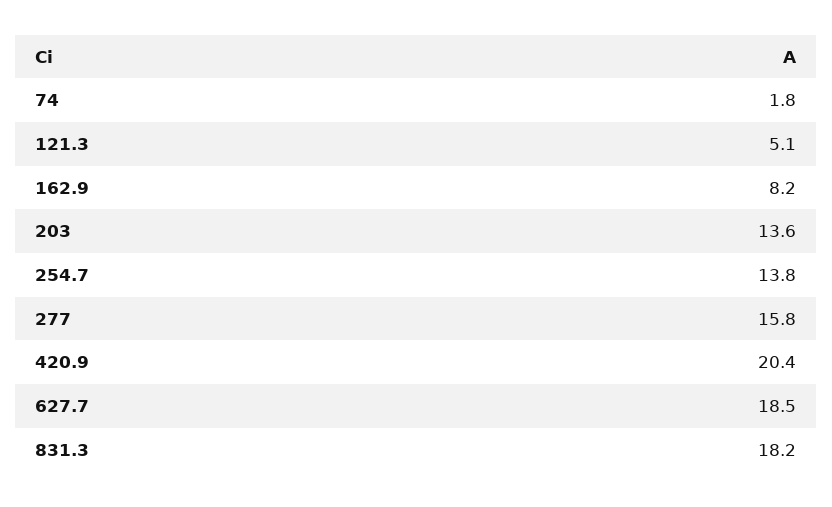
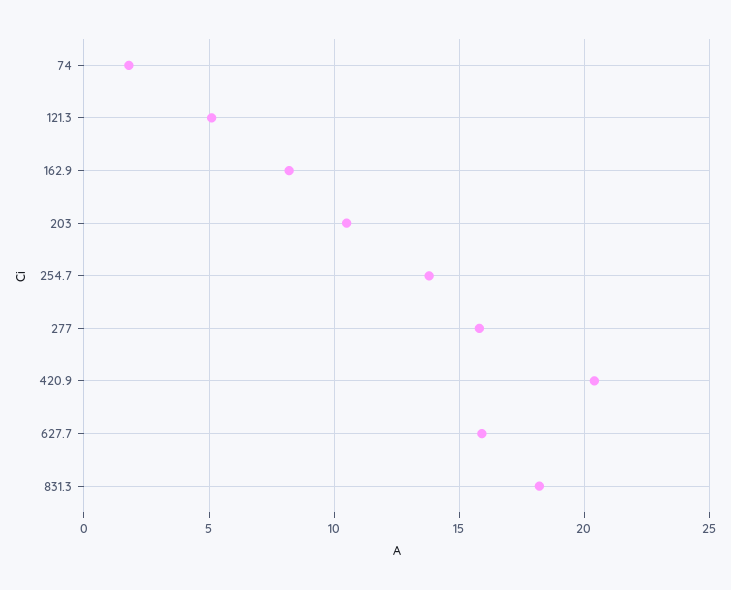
  {
    "74": 1.8,
    "121.3": 5.1,
    "162.9": 8.2,
-   "203": 13.6,
+   "203": 10.5,
    "254.7": 13.8,
    "277": 15.8,
    "420.9": 20.4,
-   "627.7": 18.5,
+   "627.7": 16,
    "831.3": 18.2
  }

